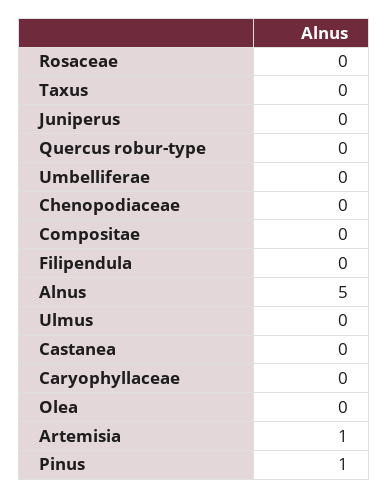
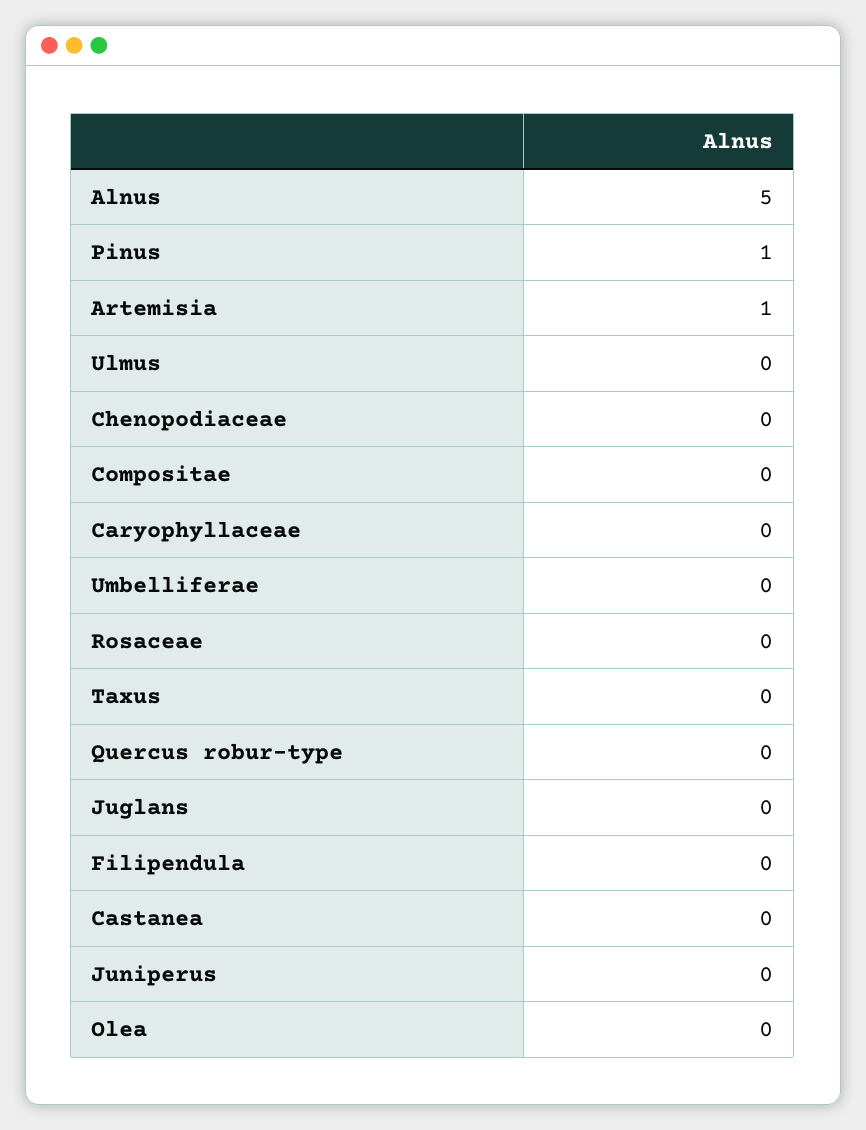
  {
    "Rosaceae": 0,
    "Taxus": 0,
    "Juniperus": 0,
    "Quercus robur-type": 0,
    "Umbelliferae": 0,
    "Chenopodiaceae": 0,
    "Compositae": 0,
    "Filipendula": 0,
    "Alnus": 5,
    "Ulmus": 0,
    "Castanea": 0,
    "Caryophyllaceae": 0,
    "Olea": 0,
    "Artemisia": 1,
-   "Pinus": 1
+   "Pinus": 1,
+   "Juglans": 0
  }

